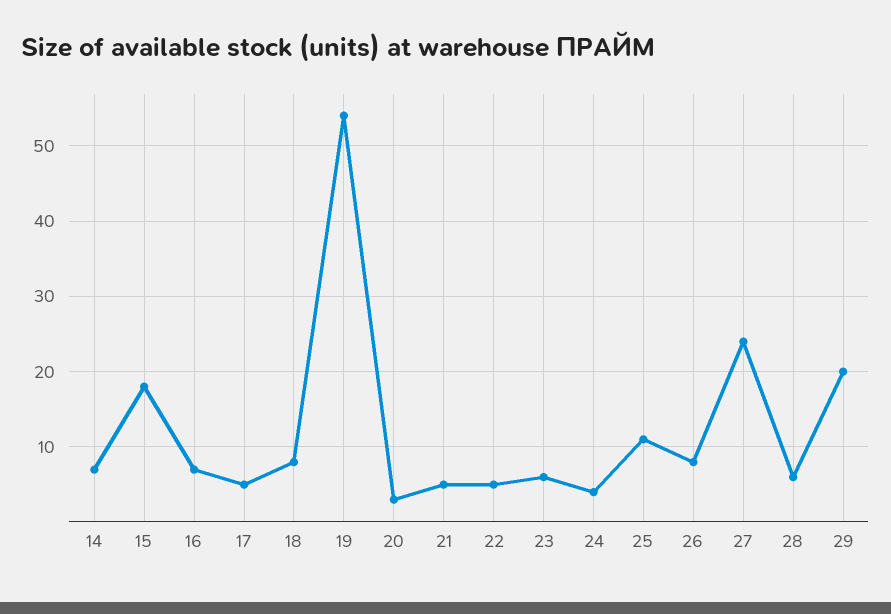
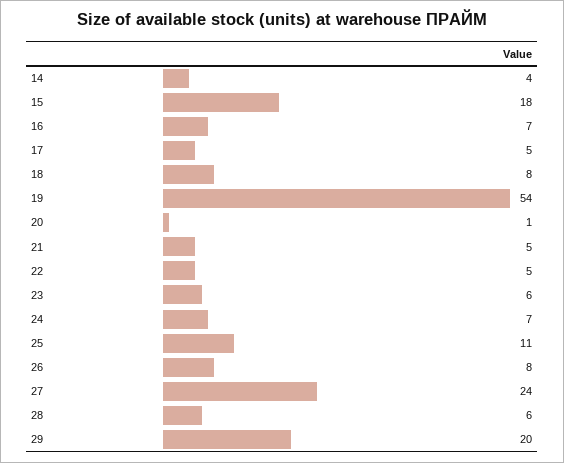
  {
-   "14": 7,
+   "14": 4,
    "15": 18,
    "16": 7,
    "17": 5,
    "18": 8,
    "19": 54,
-   "20": 3,
+   "20": 1,
    "21": 5,
    "22": 5,
    "23": 6,
-   "24": 4,
+   "24": 7,
    "25": 11,
    "26": 8,
    "27": 24,
    "28": 6,
    "29": 20
  }

